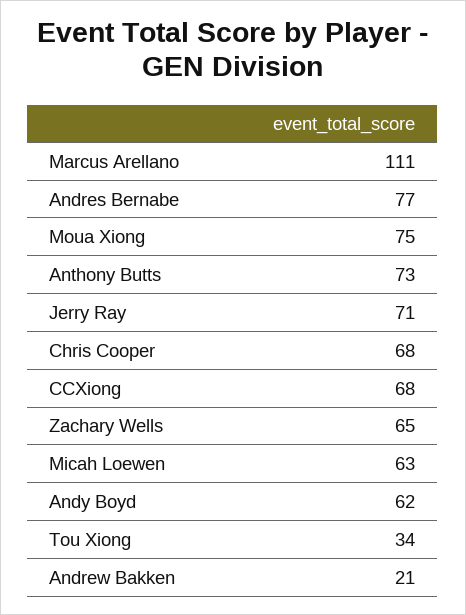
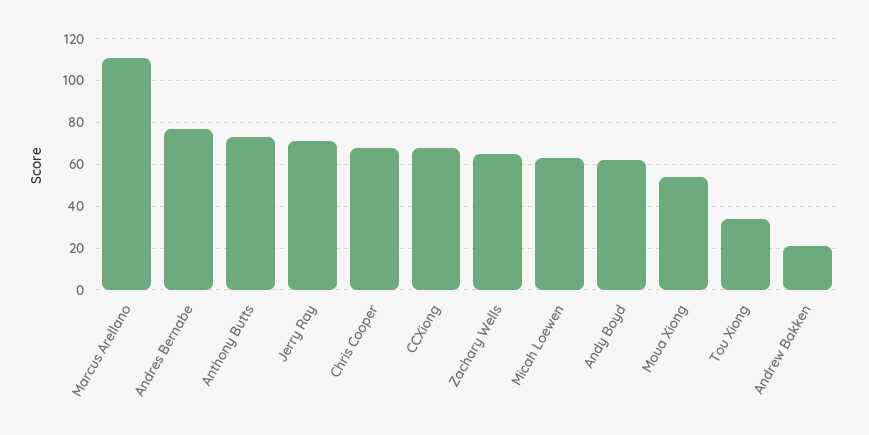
  {
    "Marcus Arellano": 111,
    "Andres Bernabe": 77,
-   "Moua Xiong": 75,
+   "Moua Xiong": 55,
    "Anthony Butts": 73,
    "Jerry Ray": 71,
    "Chris Cooper": 68,
    "CCXiong": 68,
    "Zachary Wells": 65,
    "Micah Loewen": 63,
    "Andy Boyd": 62,
    "Tou Xiong": 34,
    "Andrew Bakken": 21
  }

